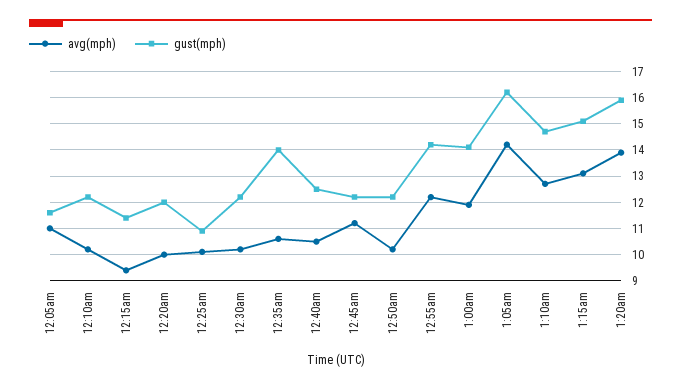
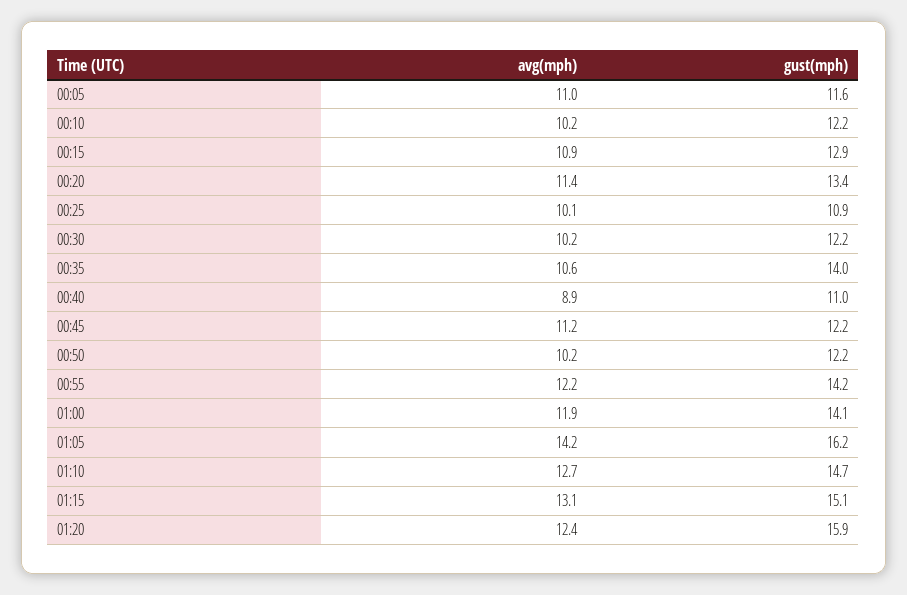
  {
    "avg(mph)": {
      "12:05am": 11,
      "12:10am": 10.2,
-     "12:15am": 9.5,
+     "12:15am": 10.9,
-     "12:20am": 10,
+     "12:20am": 11.4,
      "12:25am": 10.1,
      "12:30am": 10.2,
      "12:35am": 10.6,
-     "12:40am": 10.5,
+     "12:40am": 8.9,
      "12:45am": 11.2,
      "12:50am": 10.2,
      "12:55am": 12.2,
      "1:00am": 11.9,
      "1:05am": 14.2,
      "1:10am": 12.7,
      "1:15am": 13.1,
-     "1:20am": 14
+     "1:20am": 12.4
    },
    "gust(mph)": {
      "12:05am": 11.6,
      "12:10am": 12.2,
-     "12:15am": 11.5,
+     "12:15am": 12.9,
-     "12:20am": 12,
+     "12:20am": 13.4,
      "12:25am": 10.9,
      "12:30am": 12.2,
      "12:35am": 14,
-     "12:40am": 12.5,
+     "12:40am": 11,
      "12:45am": 12.2,
      "12:50am": 12.2,
      "12:55am": 14.2,
      "1:00am": 14.1,
      "1:05am": 16.2,
      "1:10am": 14.7,
      "1:15am": 15.1,
      "1:20am": 15.9
    }
  }

